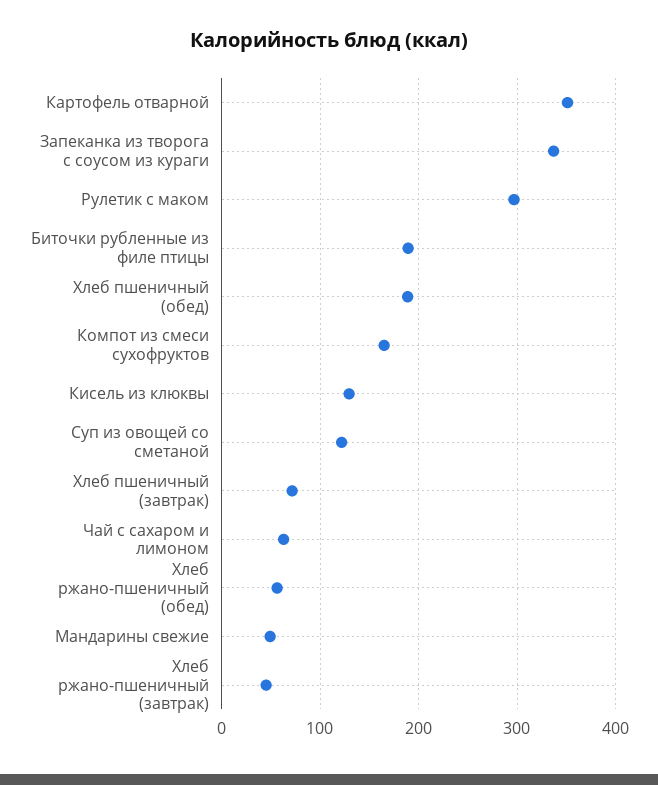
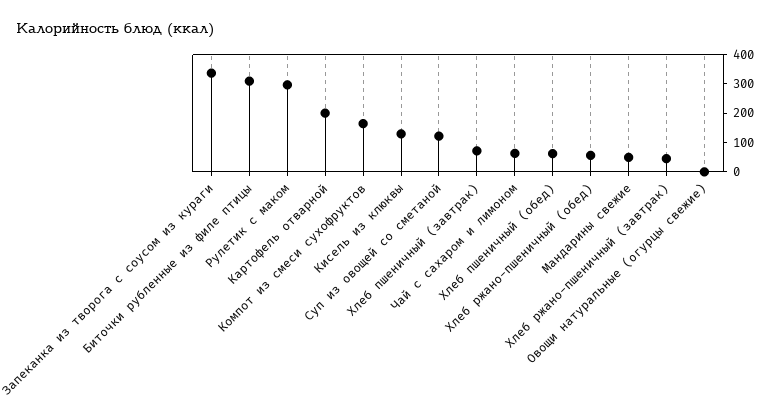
  {
-   "Картофель отварной": 350,
+   "Картофель отварной": 200,
    "Запеканка из творога с соусом из кураги": 340,
    "Рулетик с маком": 300,
-   "Биточки рубленные из филе птицы": 190,
+   "Биточки рубленные из филе птицы": 300,
-   "Хлеб пшеничный (обед)": 190,
+   "Хлеб пшеничный (обед)": 50,
    "Компот из смеси сухофруктов": 160,
    "Кисель из клюквы": 130,
    "Суп из овощей со сметаной": 120,
    "Хлеб пшеничный (завтрак)": 70,
    "Чай с сахаром и лимоном": 60,
    "Хлеб ржано-пшеничный (обед)": 60,
    "Мандарины свежие": 50,
-   "Хлеб ржано-пшеничный (завтрак)": 40
+   "Хлеб ржано-пшеничный (завтрак)": 40,
+   "Овощи натуральные (огурцы свежие)": 0
  }

